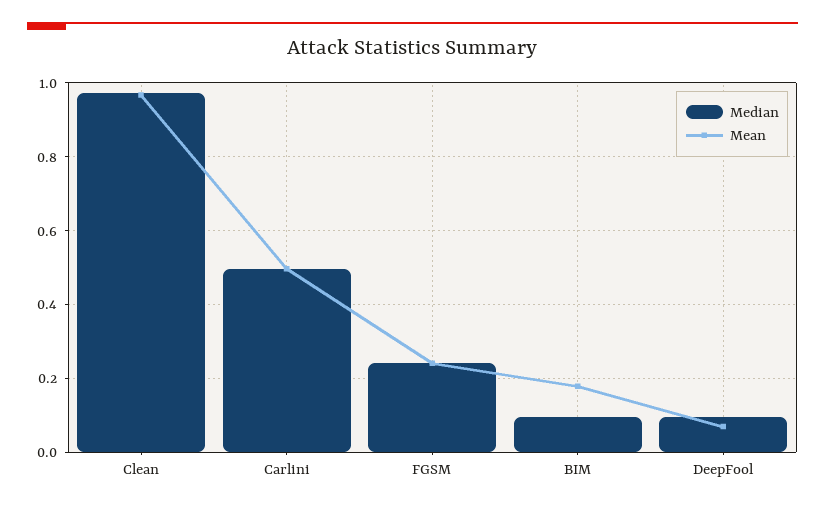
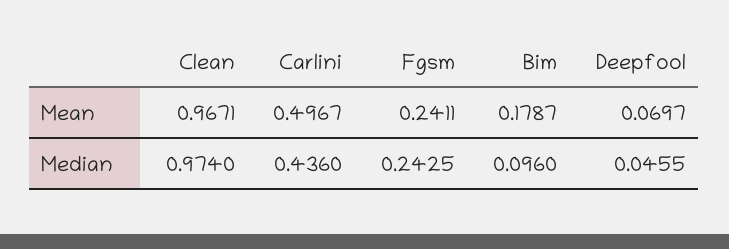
  {
    "Median": {
      "Clean": 0.974,
-     "Carlini": 0.5,
+     "Carlini": 0.436,
      "FGSM": 0.2425,
      "BIM": 0.096,
-     "DeepFool": 0.1
+     "DeepFool": 0.0455
    },
    "Mean": {
      "Clean": 0.9671,
      "Carlini": 0.4967,
      "FGSM": 0.2411,
      "BIM": 0.1787,
      "DeepFool": 0.0697
    }
  }

